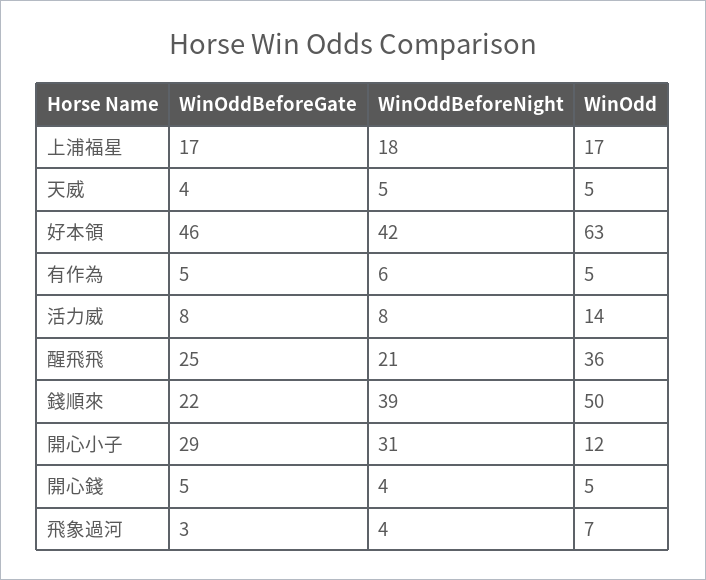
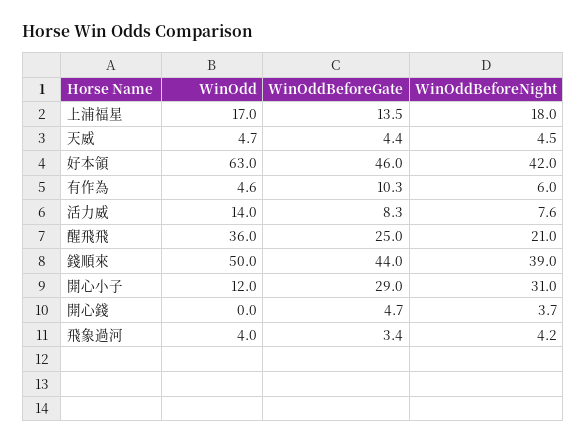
  {
    "WinOddBeforeGate": {
-     "上浦福星": 17,
+     "上浦福星": 13.5,
      "天威": 4.4,
      "好本領": 46,
-     "有作為": 5,
+     "有作為": 10.3,
      "活力威": 8.3,
      "醒飛飛": 25,
-     "錢順來": 22,
+     "錢順來": 44,
      "開心小子": 29,
      "開心錢": 4.7,
      "飛象過河": 3.4
    },
    "WinOddBeforeNight": {
      "上浦福星": 18,
      "天威": 4.5,
      "好本領": 42,
      "有作為": 6,
      "活力威": 7.6,
      "醒飛飛": 21,
      "錢順來": 39,
      "開心小子": 31,
      "開心錢": 3.7,
      "飛象過河": 4.2
    },
    "WinOdd": {
      "上浦福星": 17,
      "天威": 4.7,
      "好本領": 63,
      "有作為": 4.6,
      "活力威": 14,
      "醒飛飛": 36,
      "錢順來": 50,
      "開心小子": 12,
-     "開心錢": 5,
+     "開心錢": 0,
-     "飛象過河": 7
+     "飛象過河": 4
    }
  }

